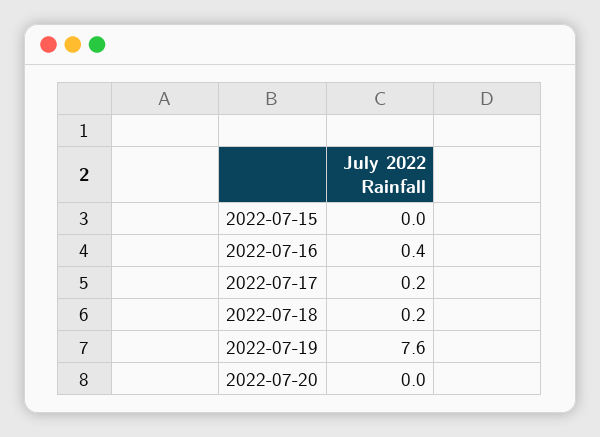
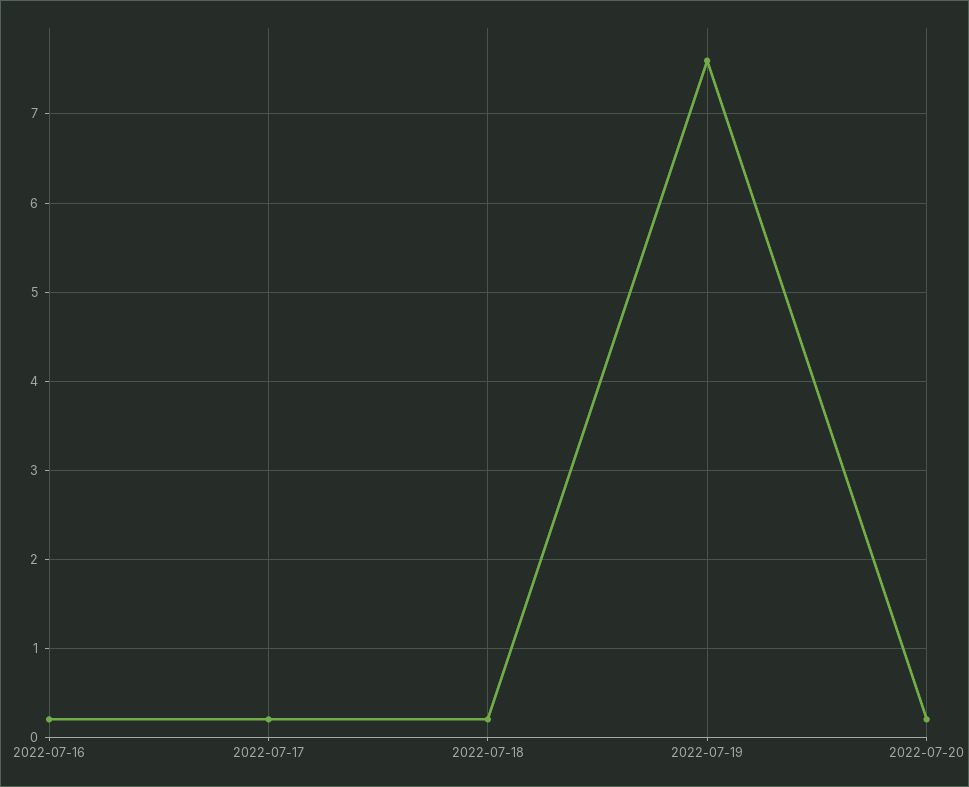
  {
-   "2022-07-15": 0,
-   "2022-07-16": 0.4,
+   "2022-07-16": 0.2,
    "2022-07-17": 0.2,
    "2022-07-18": 0.2,
    "2022-07-19": 7.6,
-   "2022-07-20": 0
+   "2022-07-20": 0.2
  }

